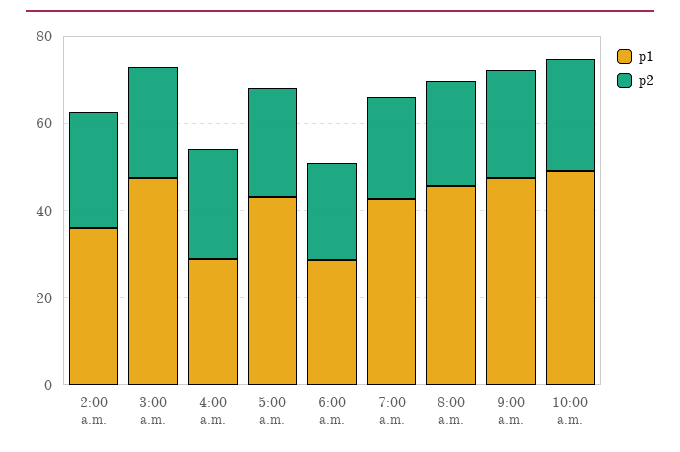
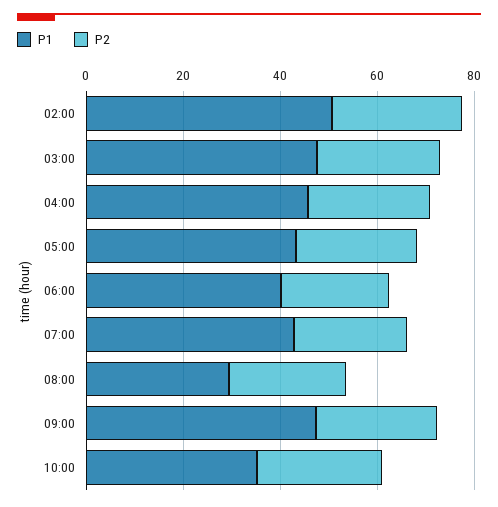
  {
    "p1": {
-     "2:00 a.m.": 35,
+     "2:00 a.m.": 50,
      "3:00 a.m.": 50,
-     "4:00 a.m.": 30,
+     "4:00 a.m.": 45,
      "5:00 a.m.": 45,
-     "6:00 a.m.": 30,
+     "6:00 a.m.": 40,
      "7:00 a.m.": 45,
-     "8:00 a.m.": 45,
+     "8:00 a.m.": 30,
      "9:00 a.m.": 45,
-     "10:00 a.m.": 50
+     "10:00 a.m.": 35
    },
    "p2": {
      "2:00 a.m.": 25,
      "3:00 a.m.": 25,
      "4:00 a.m.": 25,
      "5:00 a.m.": 25,
      "6:00 a.m.": 20,
      "7:00 a.m.": 25,
      "8:00 a.m.": 25,
      "9:00 a.m.": 25,
      "10:00 a.m.": 25
    }
  }

